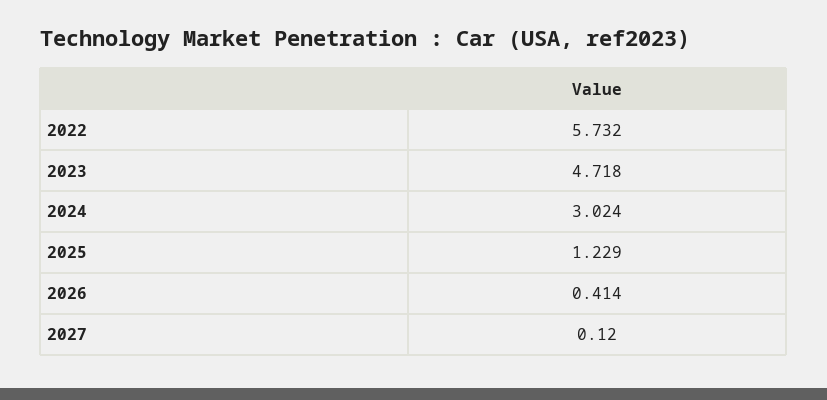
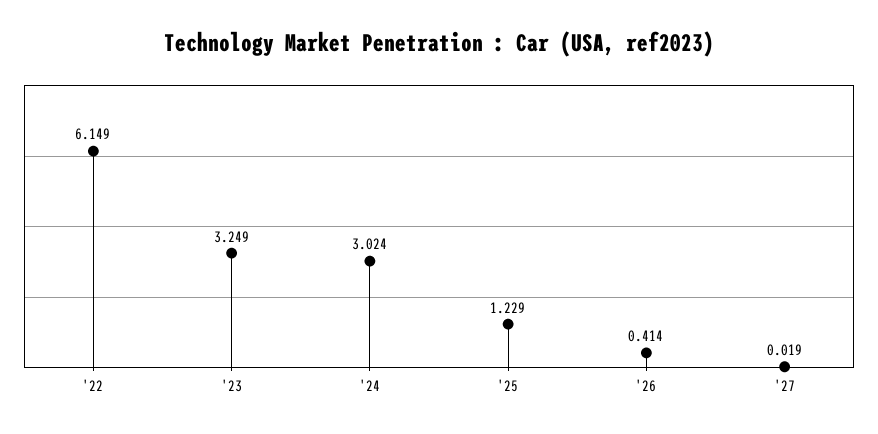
  {
-   "2022": 5.732,
+   "2022": 6.149,
-   "2023": 4.718,
+   "2023": 3.249,
    "2024": 3.024,
    "2025": 1.229,
    "2026": 0.414,
-   "2027": 0.12
+   "2027": 0.019
  }

